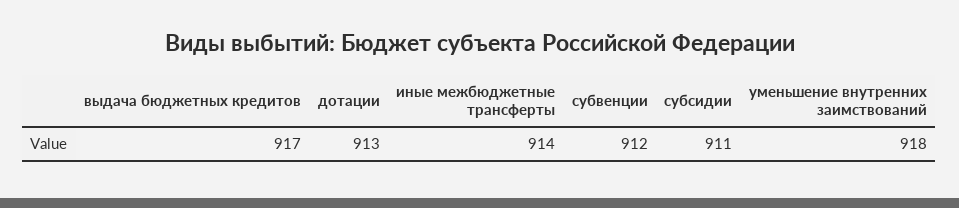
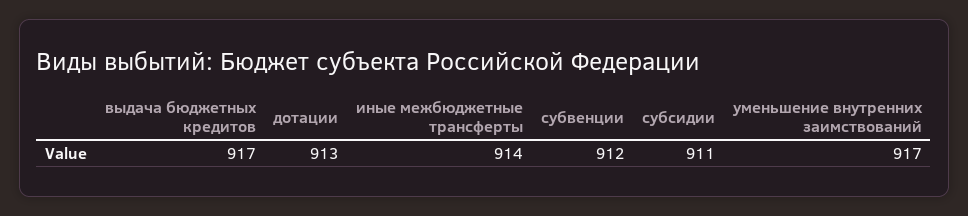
  {
    "выдача бюджетных кредитов": 917,
    "дотации": 913,
    "иные межбюджетные трансферты": 914,
    "субвенции": 912,
    "субсидии": 911,
-   "уменьшение внутренних заимствований": 918
+   "уменьшение внутренних заимствований": 917
  }

